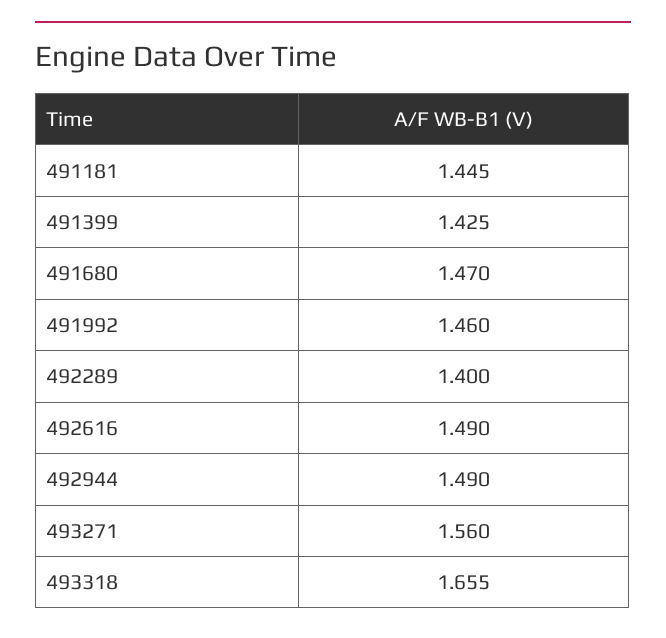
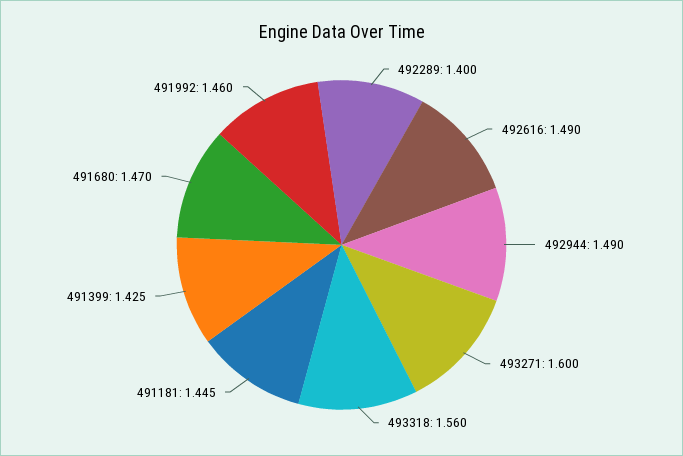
  {
    "491181": 1.445,
    "491399": 1.425,
    "491680": 1.47,
    "491992": 1.46,
    "492289": 1.4,
    "492616": 1.49,
    "492944": 1.49,
-   "493271": 1.56,
+   "493271": 1.6,
-   "493318": 1.655
+   "493318": 1.56
  }

